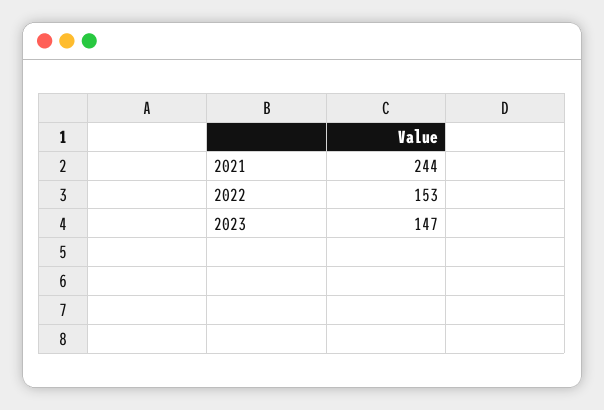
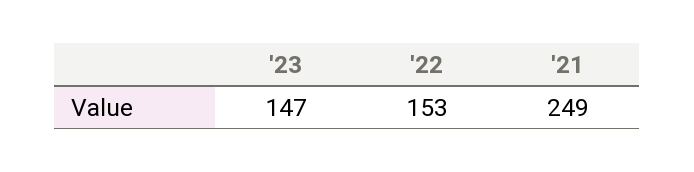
  {
-   "2021": 244,
+   "2021": 249,
    "2022": 153,
    "2023": 147
  }

